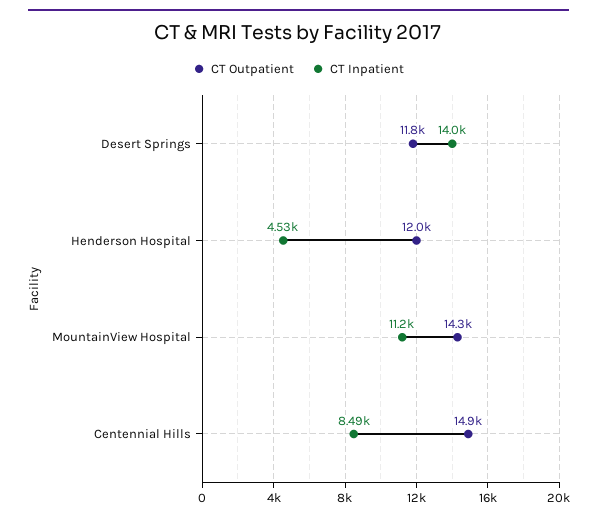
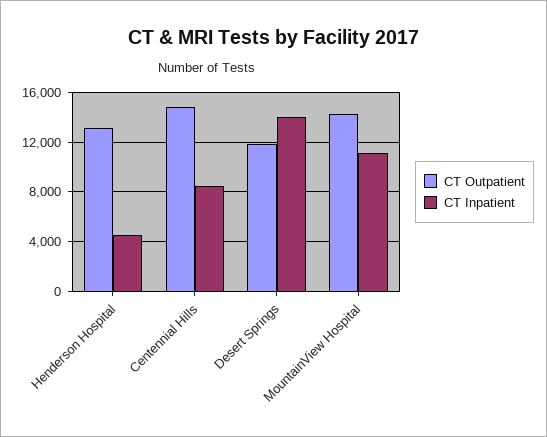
  {
    "CT Outpatient": {
      "Desert Springs": 11800,
-     "Henderson Hospital": 12000,
+     "Henderson Hospital": 13000,
      "MountainView Hospital": 14300,
      "Centennial Hills": 14900
    },
    "CT Inpatient": {
      "Desert Springs": 14000,
      "Henderson Hospital": 4530,
      "MountainView Hospital": 11200,
      "Centennial Hills": 8490
    }
  }

